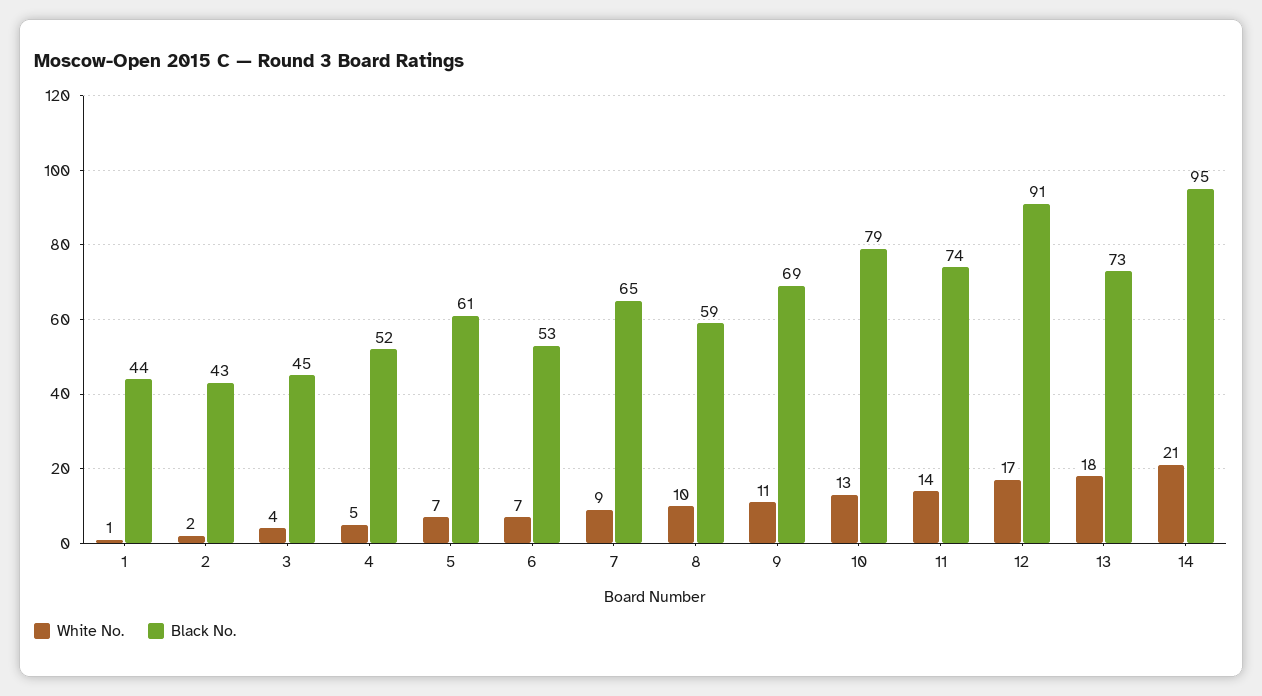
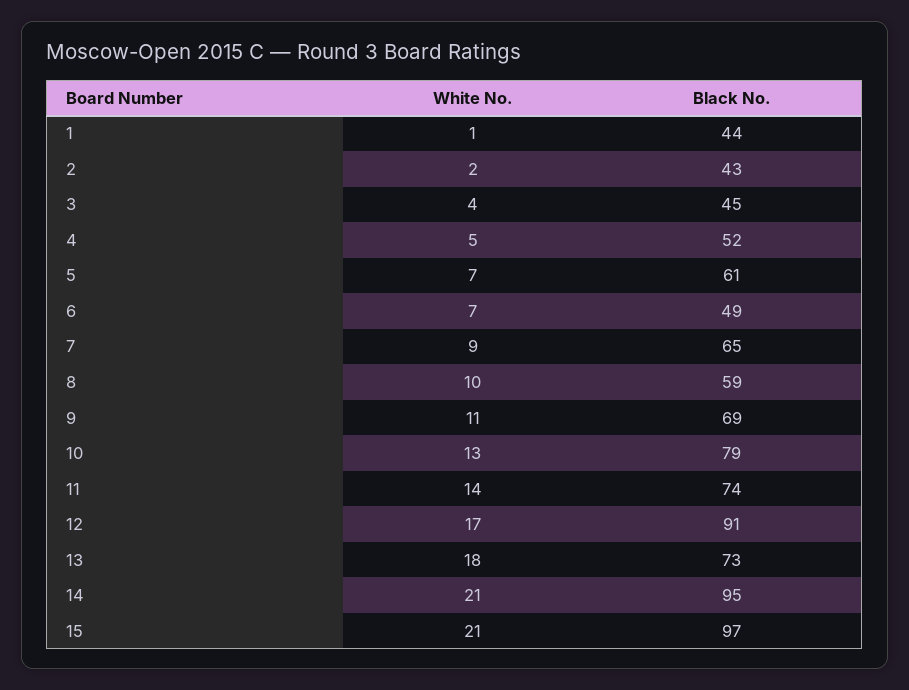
  {
    "White No.": {
      "1": 1,
      "2": 2,
      "3": 4,
      "4": 5,
      "5": 7,
      "6": 7,
      "7": 9,
      "8": 10,
      "9": 11,
      "10": 13,
      "11": 14,
      "12": 17,
      "13": 18,
-     "14": 21
+     "14": 21,
+     "15": 21
    },
    "Black No.": {
      "1": 44,
      "2": 43,
      "3": 45,
      "4": 52,
      "5": 61,
-     "6": 53,
+     "6": 49,
      "7": 65,
      "8": 59,
      "9": 69,
      "10": 79,
      "11": 74,
      "12": 91,
      "13": 73,
-     "14": 95
+     "14": 95,
+     "15": 97
    }
  }

